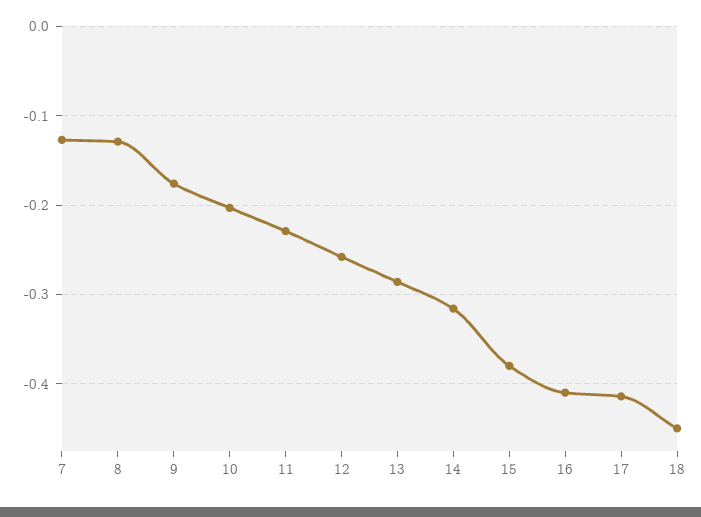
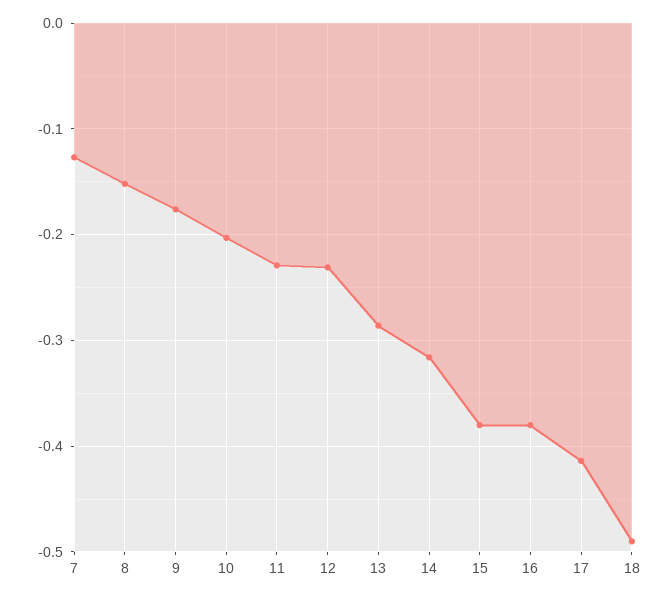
  {
    "7": -0.13,
-   "8": -0.13,
+   "8": -0.15,
    "9": -0.18,
    "10": -0.2,
    "11": -0.23,
-   "12": -0.26,
+   "12": -0.23,
    "13": -0.29,
    "14": -0.32,
    "15": -0.38,
-   "16": -0.41,
+   "16": -0.38,
    "17": -0.41,
-   "18": -0.45
+   "18": -0.49
  }

